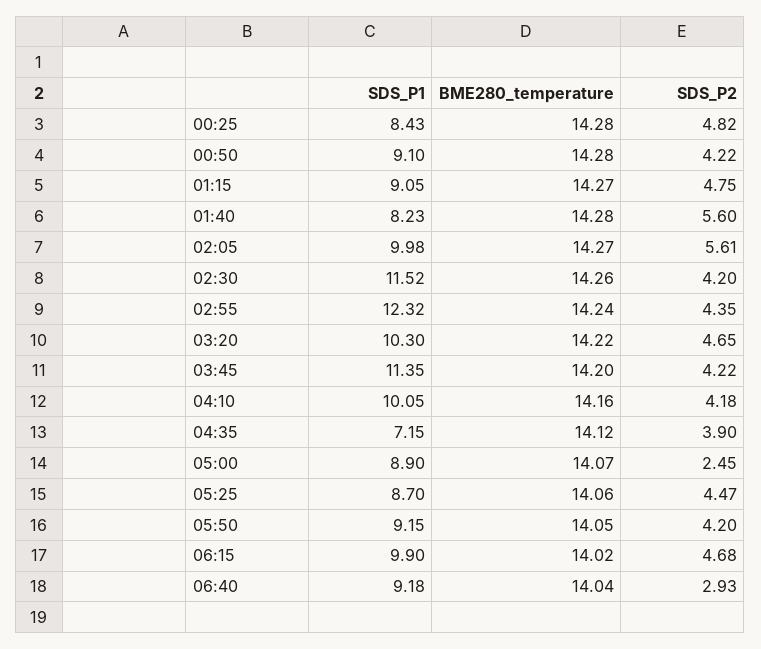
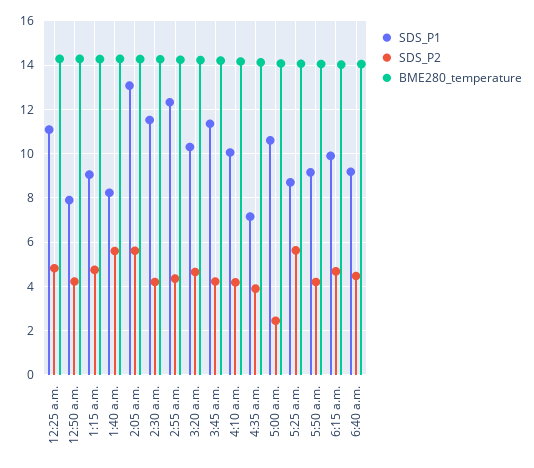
  {
    "SDS_P1": {
-     "00:25": 8.43,
+     "00:25": 11,
-     "00:50": 9.1,
+     "00:50": 8,
      "01:15": 9.05,
      "01:40": 8.23,
-     "02:05": 9.98,
+     "02:05": 13,
      "02:30": 11.52,
      "02:55": 12.32,
      "03:20": 10.3,
      "03:45": 11.35,
      "04:10": 10.05,
      "04:35": 7.15,
-     "05:00": 8.9,
+     "05:00": 10.5,
      "05:25": 8.7,
      "05:50": 9.15,
      "06:15": 9.9,
      "06:40": 9.18
    },
    "BME280_temperature": {
      "00:25": 14.28,
      "00:50": 14.28,
      "01:15": 14.27,
      "01:40": 14.28,
      "02:05": 14.27,
      "02:30": 14.26,
      "02:55": 14.24,
      "03:20": 14.22,
      "03:45": 14.2,
      "04:10": 14.16,
      "04:35": 14.12,
      "05:00": 14.07,
      "05:25": 14.06,
      "05:50": 14.05,
      "06:15": 14.02,
      "06:40": 14.04
    },
    "SDS_P2": {
      "00:25": 4.82,
      "00:50": 4.22,
      "01:15": 4.75,
      "01:40": 5.6,
      "02:05": 5.61,
      "02:30": 4.2,
      "02:55": 4.35,
      "03:20": 4.65,
      "03:45": 4.22,
      "04:10": 4.18,
      "04:35": 3.9,
      "05:00": 2.45,
-     "05:25": 4.47,
+     "05:25": 5.5,
      "05:50": 4.2,
      "06:15": 4.68,
-     "06:40": 2.93
+     "06:40": 4.5
    }
  }

